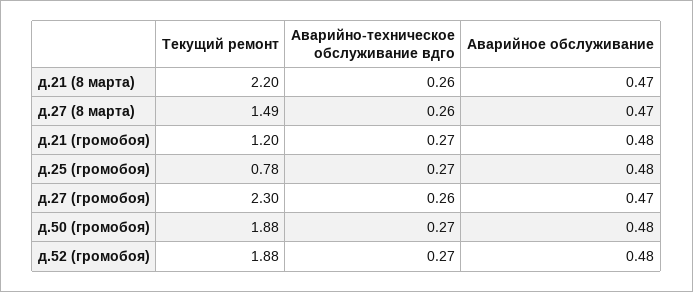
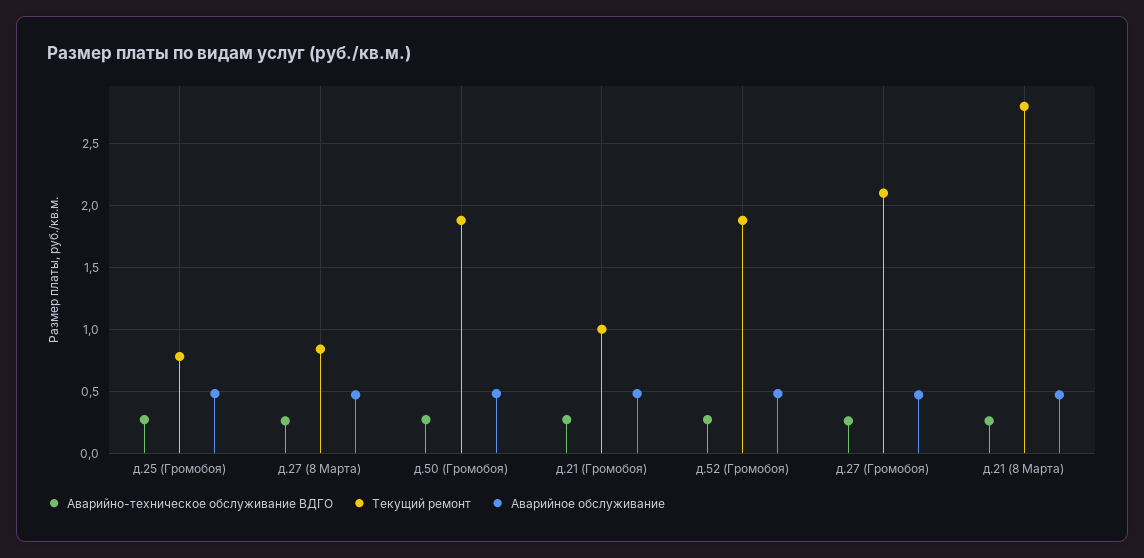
  {
    "Текущий ремонт": {
-     "д.21 (8 марта)": 2.2,
+     "д.21 (8 марта)": 2.8,
-     "д.27 (8 марта)": 1.49,
+     "д.27 (8 марта)": 0.85,
-     "д.21 (громобоя)": 1.2,
+     "д.21 (громобоя)": 1,
      "д.25 (громобоя)": 0.78,
-     "д.27 (громобоя)": 2.3,
+     "д.27 (громобоя)": 2.1,
      "д.50 (громобоя)": 1.88,
      "д.52 (громобоя)": 1.88
    },
    "Аварийно-техническое обслуживание вдго": {
      "д.21 (8 марта)": 0.26,
      "д.27 (8 марта)": 0.26,
      "д.21 (громобоя)": 0.27,
      "д.25 (громобоя)": 0.27,
      "д.27 (громобоя)": 0.26,
      "д.50 (громобоя)": 0.27,
      "д.52 (громобоя)": 0.27
    },
    "Аварийное обслуживание": {
      "д.21 (8 марта)": 0.47,
      "д.27 (8 марта)": 0.47,
      "д.21 (громобоя)": 0.48,
      "д.25 (громобоя)": 0.48,
      "д.27 (громобоя)": 0.47,
      "д.50 (громобоя)": 0.48,
      "д.52 (громобоя)": 0.48
    }
  }

